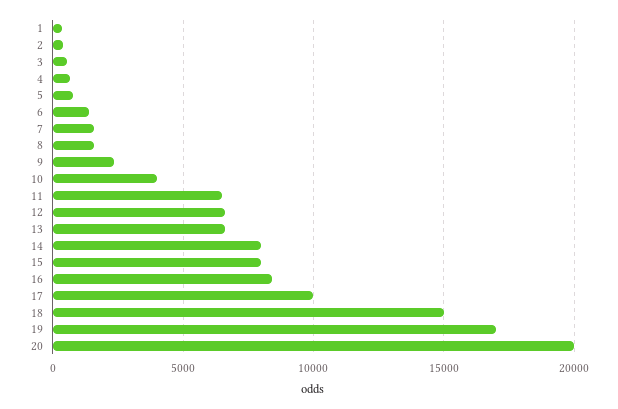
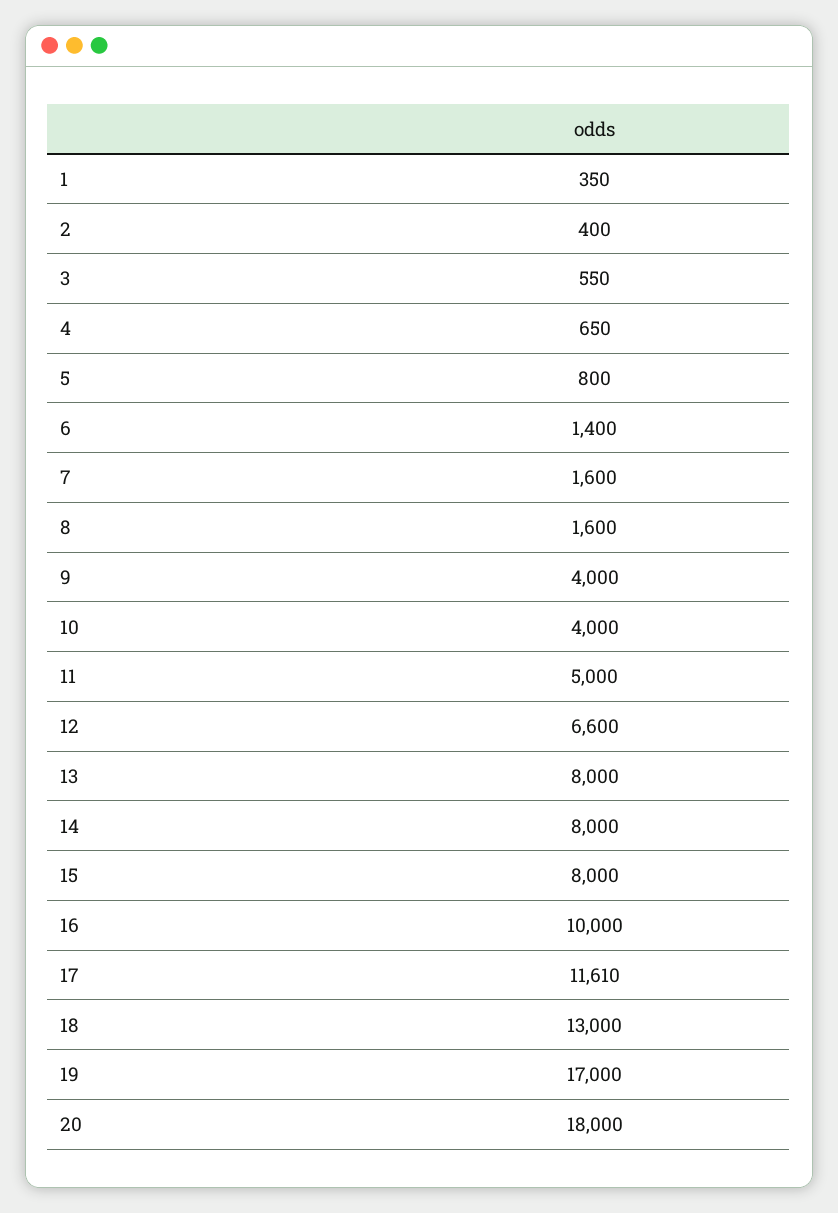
  {
    "1": 350,
    "2": 400,
    "3": 550,
    "4": 650,
    "5": 800,
    "6": 1400,
    "7": 1600,
    "8": 1600,
-   "9": 2500,
+   "9": 4000,
    "10": 4000,
-   "11": 6500,
+   "11": 5000,
    "12": 6600,
-   "13": 6500,
+   "13": 8000,
    "14": 8000,
    "15": 8000,
-   "16": 8500,
+   "16": 10000,
-   "17": 10000,
+   "17": 11610,
-   "18": 15000,
+   "18": 13000,
    "19": 17000,
-   "20": 20000
+   "20": 18000
  }

